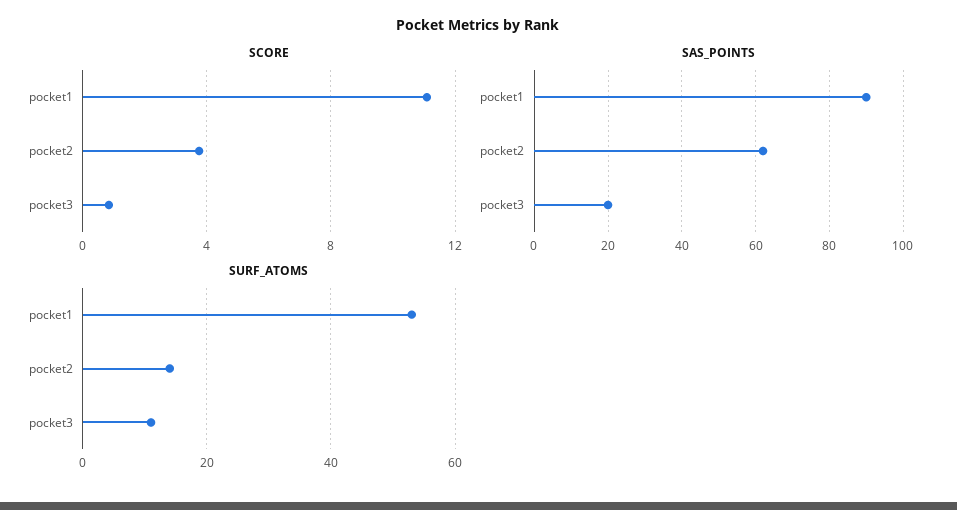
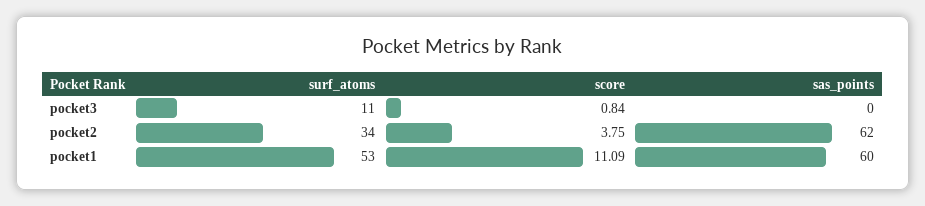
  {
    "SCORE": {
      "pocket1": 11.09,
      "pocket2": 3.75,
      "pocket3": 0.84
    },
    "SAS_POINTS": {
-     "pocket1": 90,
+     "pocket1": 60,
      "pocket2": 62,
-     "pocket3": 20
+     "pocket3": 0
    },
    "SURF_ATOMS": {
      "pocket1": 53,
-     "pocket2": 15,
+     "pocket2": 34,
      "pocket3": 11
    }
  }

